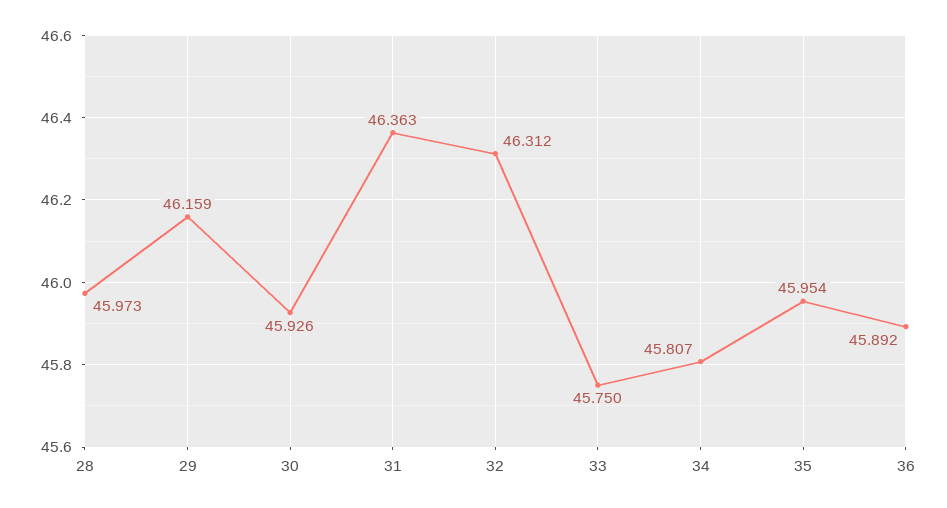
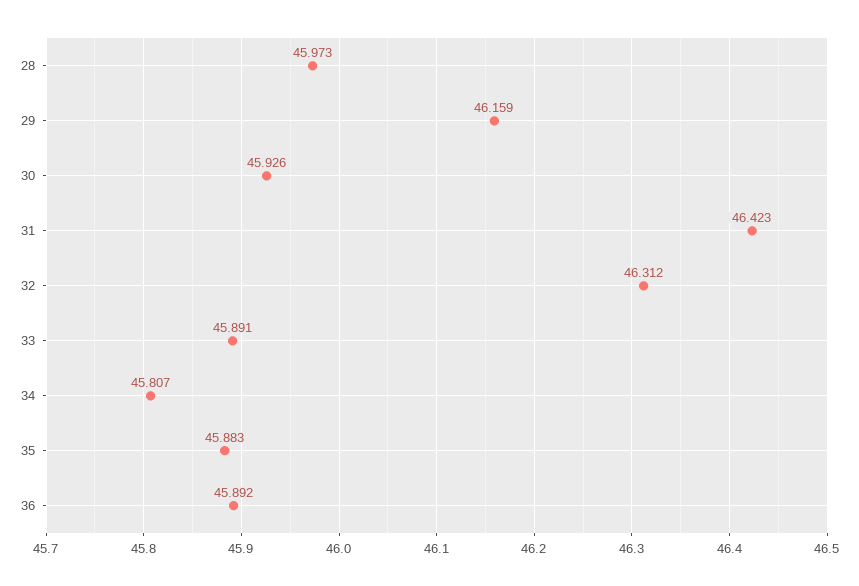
  {
    "28": 45.973,
    "29": 46.159,
    "30": 45.926,
-   "31": 46.363,
+   "31": 46.423,
    "32": 46.312,
-   "33": 45.75,
+   "33": 45.891,
    "34": 45.807,
-   "35": 45.954,
+   "35": 45.883,
    "36": 45.892
  }

